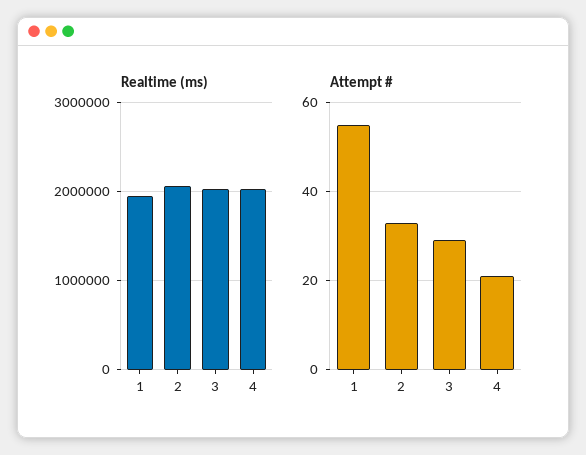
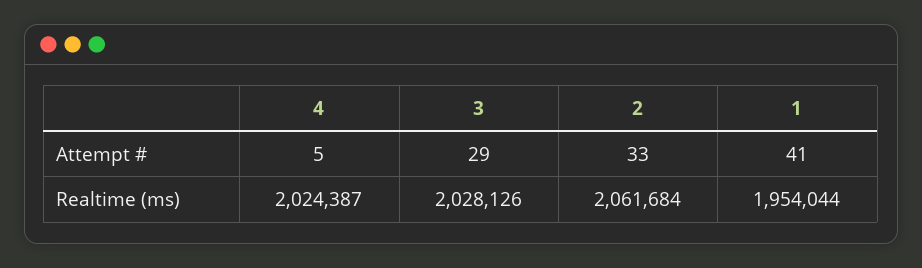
  {
    "Realtime (ms)": {
      "1": 1954044,
      "2": 2061684,
      "3": 2028126,
      "4": 2024387
    },
    "Attempt #": {
-     "1": 55,
+     "1": 41,
      "2": 33,
      "3": 29,
-     "4": 20
+     "4": 5
    }
  }

